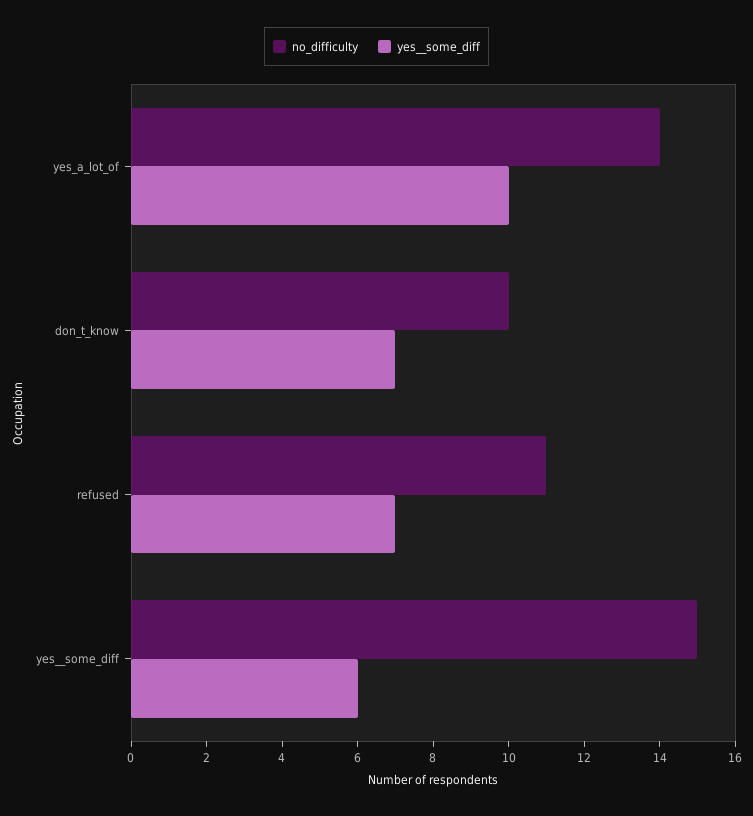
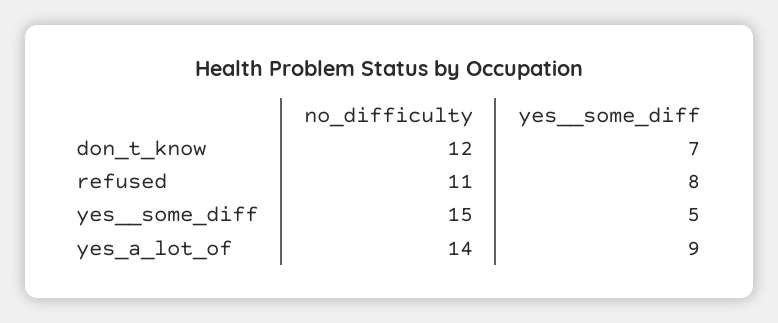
  {
    "no_difficulty": {
      "yes_a_lot_of": 14,
-     "don_t_know": 10,
+     "don_t_know": 12,
      "refused": 11,
      "yes__some_diff": 15
    },
    "yes__some_diff": {
-     "yes_a_lot_of": 10,
+     "yes_a_lot_of": 9,
      "don_t_know": 7,
-     "refused": 7,
+     "refused": 8,
-     "yes__some_diff": 6
+     "yes__some_diff": 5
    }
  }

